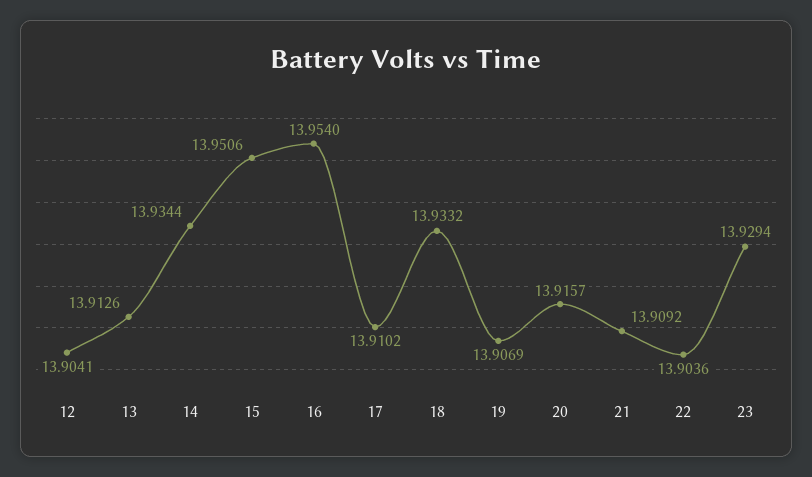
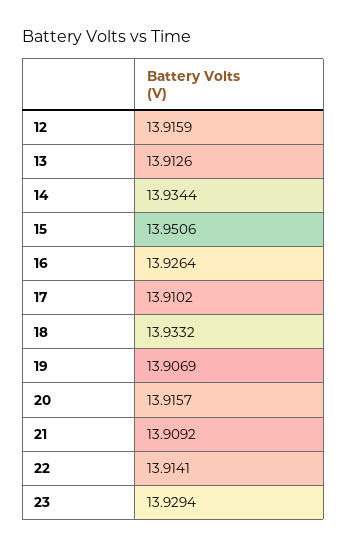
  {
-   "12": 13.9041,
+   "12": 13.9159,
    "13": 13.9126,
    "14": 13.9344,
    "15": 13.9506,
-   "16": 13.954,
+   "16": 13.9264,
    "17": 13.9102,
    "18": 13.9332,
    "19": 13.9069,
    "20": 13.9157,
    "21": 13.9092,
-   "22": 13.9036,
+   "22": 13.9141,
    "23": 13.9294
  }

